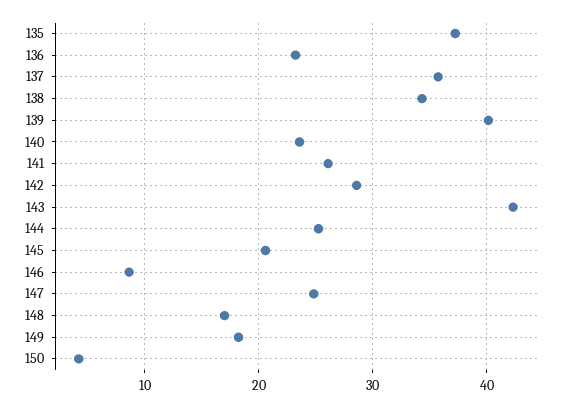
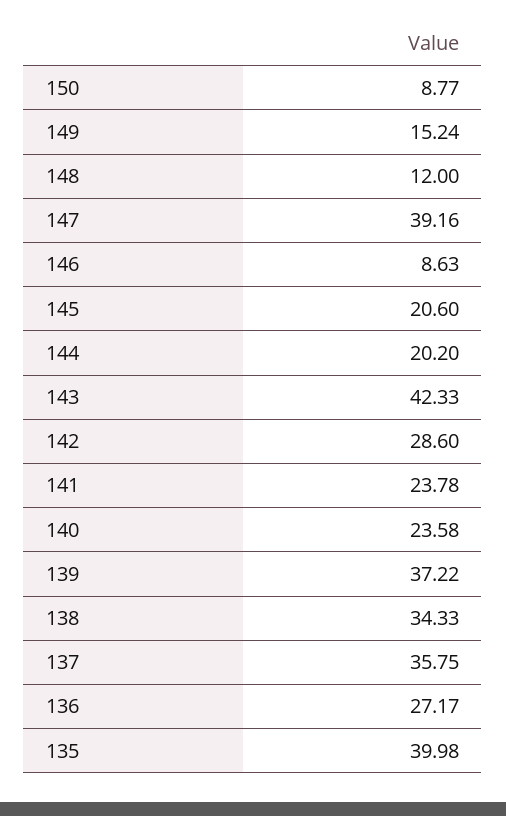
  {
-   "135": 37,
+   "135": 39.98,
-   "136": 23,
+   "136": 27.17,
    "137": 35.75,
    "138": 34.33,
-   "139": 40,
+   "139": 37.22,
    "140": 23.58,
-   "141": 26,
+   "141": 23.78,
    "142": 28.6,
    "143": 42.33,
-   "144": 25,
+   "144": 20.2,
    "145": 20.6,
    "146": 8.63,
-   "147": 25,
+   "147": 39.16,
-   "148": 17,
+   "148": 12,
-   "149": 18,
+   "149": 15.24,
-   "150": 4
+   "150": 8.77
  }

